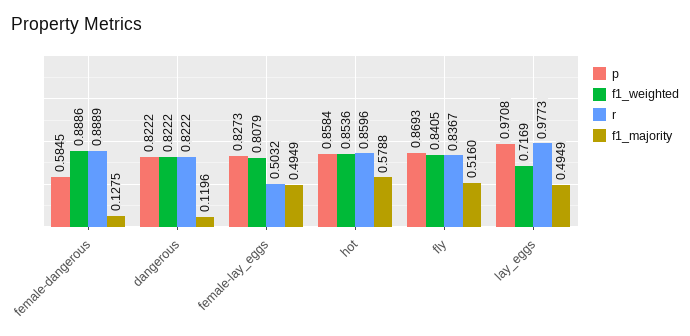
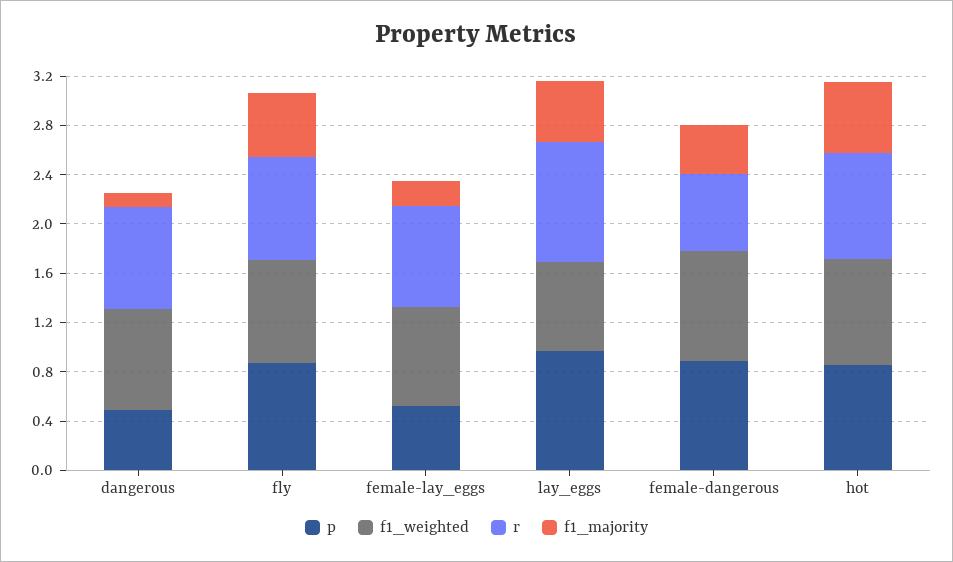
  {
    "p": {
-     "female-dangerous": 0.5845,
+     "female-dangerous": 0.9,
-     "dangerous": 0.8222,
+     "dangerous": 0.5,
-     "female-lay_eggs": 0.8273,
+     "female-lay_eggs": 0.5,
      "hot": 0.8584,
      "fly": 0.8693,
      "lay_eggs": 0.9708
    },
    "f1_weighted": {
      "female-dangerous": 0.8886,
      "dangerous": 0.8222,
      "female-lay_eggs": 0.8079,
      "hot": 0.8536,
      "fly": 0.8405,
      "lay_eggs": 0.7169
    },
    "r": {
-     "female-dangerous": 0.8889,
+     "female-dangerous": 0.6,
      "dangerous": 0.8222,
-     "female-lay_eggs": 0.5032,
+     "female-lay_eggs": 0.8,
      "hot": 0.8596,
      "fly": 0.8367,
      "lay_eggs": 0.9773
    },
    "f1_majority": {
-     "female-dangerous": 0.1275,
+     "female-dangerous": 0.4,
      "dangerous": 0.1196,
-     "female-lay_eggs": 0.4949,
+     "female-lay_eggs": 0.2,
      "hot": 0.5788,
      "fly": 0.516,
      "lay_eggs": 0.4949
    }
  }

